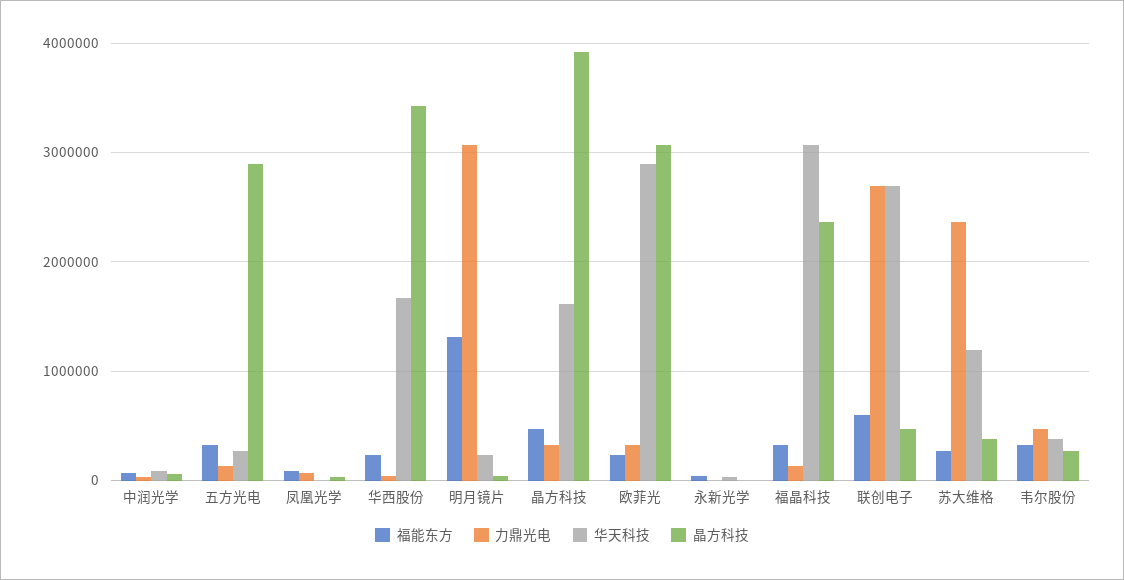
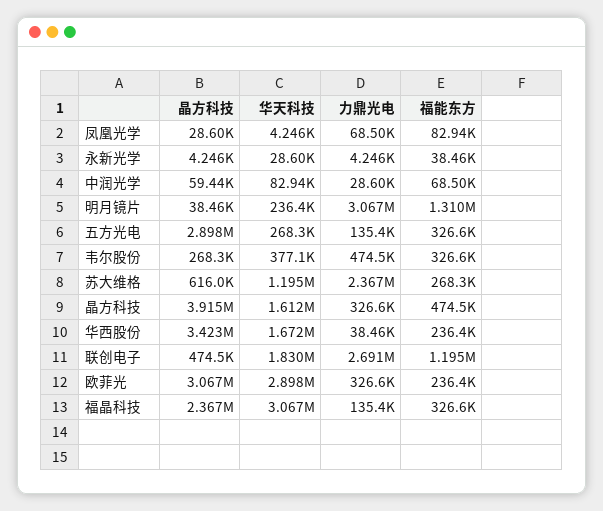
  {
    "福能东方": {
      "中润光学": 68500,
      "五方光电": 326600,
      "凤凰光学": 82940,
      "华西股份": 236400,
      "明月镜片": 1310000,
      "晶方科技": 474500,
      "欧菲光": 236400,
      "永新光学": 38460,
      "福晶科技": 326600,
-     "联创电子": 600000,
+     "联创电子": 1195000,
      "苏大维格": 268300,
      "韦尔股份": 326600
    },
    "力鼎光电": {
      "中润光学": 28600,
      "五方光电": 135400,
      "凤凰光学": 68500,
      "华西股份": 38460,
      "明月镜片": 3067000,
      "晶方科技": 326600,
      "欧菲光": 326600,
      "永新光学": 4246,
      "福晶科技": 135400,
      "联创电子": 2691000,
      "苏大维格": 2367000,
      "韦尔股份": 474500
    },
    "华天科技": {
      "中润光学": 82940,
      "五方光电": 268300,
      "凤凰光学": 4246,
      "华西股份": 1672000,
      "明月镜片": 236400,
      "晶方科技": 1612000,
      "欧菲光": 2898000,
      "永新光学": 28600,
      "福晶科技": 3067000,
-     "联创电子": 2700000,
+     "联创电子": 1830000,
      "苏大维格": 1195000,
      "韦尔股份": 377100
    },
    "晶方科技": {
      "中润光学": 59440,
      "五方光电": 2898000,
      "凤凰光学": 28600,
      "华西股份": 3423000,
      "明月镜片": 38460,
      "晶方科技": 3915000,
      "欧菲光": 3067000,
      "永新光学": 4246,
      "福晶科技": 2367000,
      "联创电子": 474500,
-     "苏大维格": 400000,
+     "苏大维格": 616000,
      "韦尔股份": 268300
    }
  }

